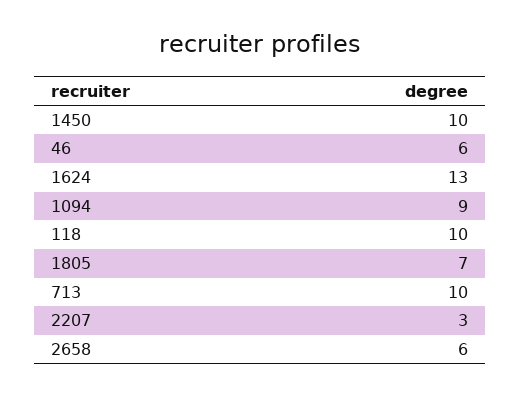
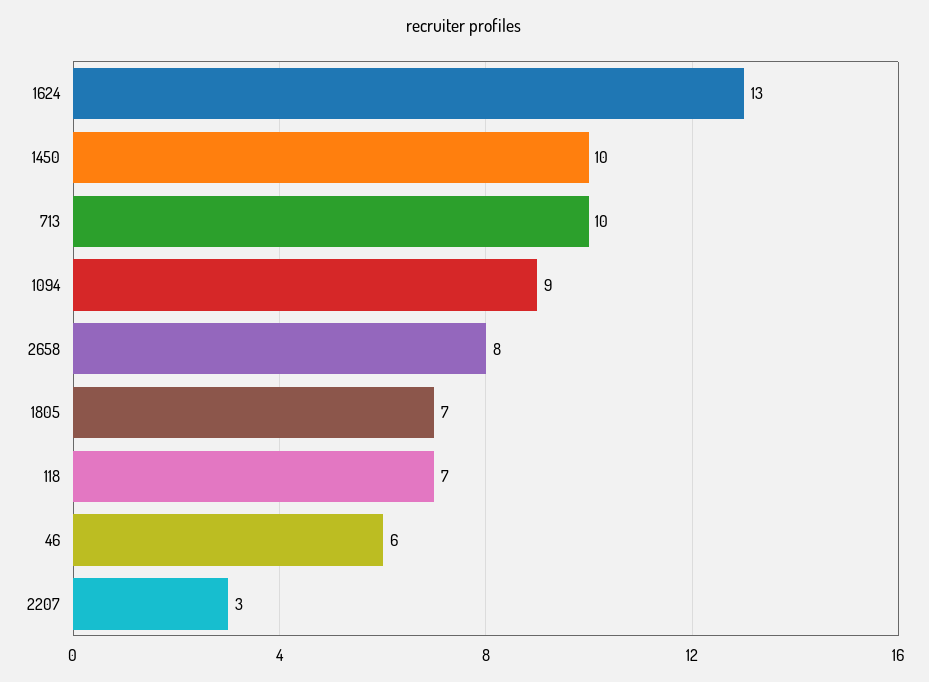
  {
    "1450": 10,
    "46": 6,
    "1624": 13,
    "1094": 9,
-   "118": 10,
+   "118": 7,
    "1805": 7,
    "713": 10,
    "2207": 3,
-   "2658": 6
+   "2658": 8
  }

